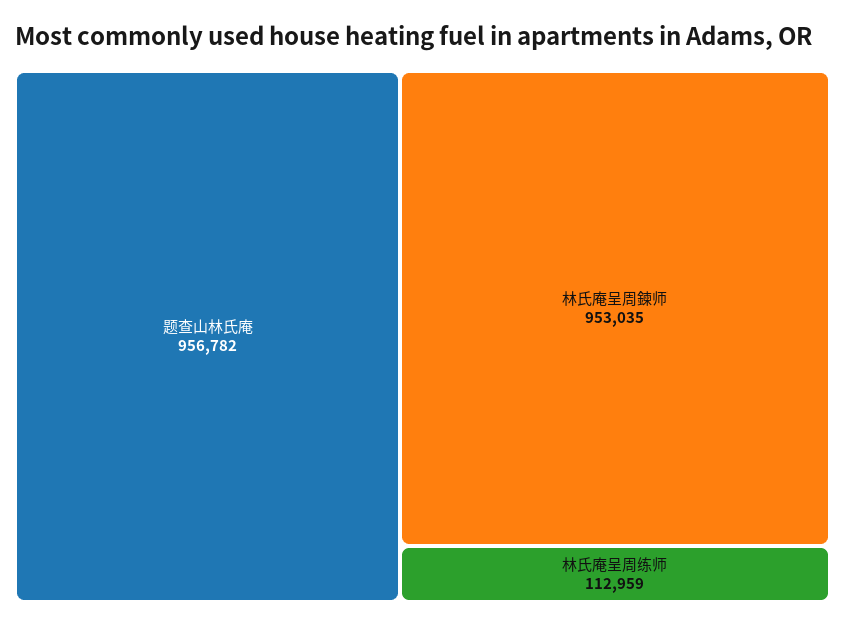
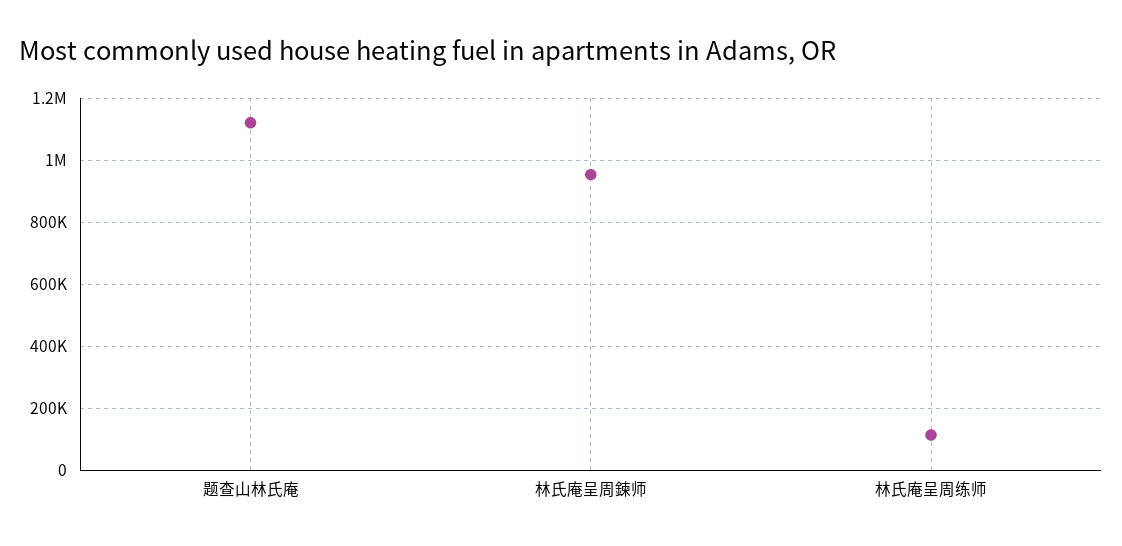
  {
-   "题查山林氏庵": 956782,
+   "题查山林氏庵": 1120000,
    "林氏庵呈周鍊师": 953035,
    "林氏庵呈周练师": 112959
  }

